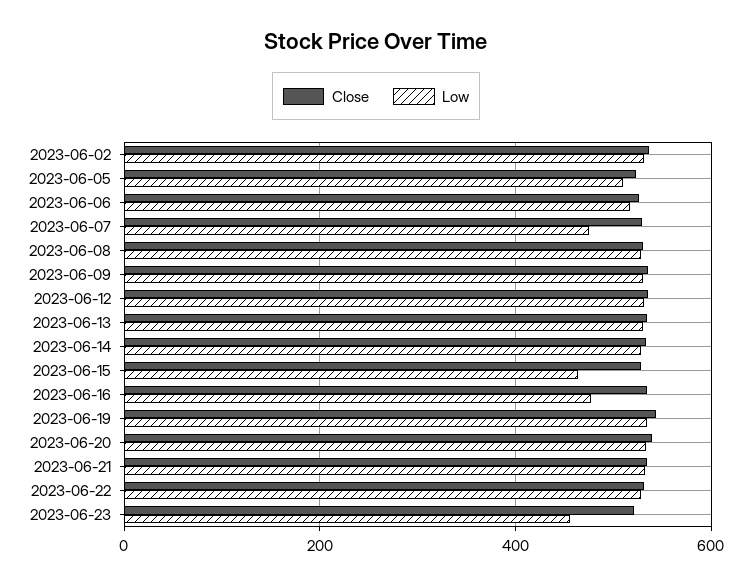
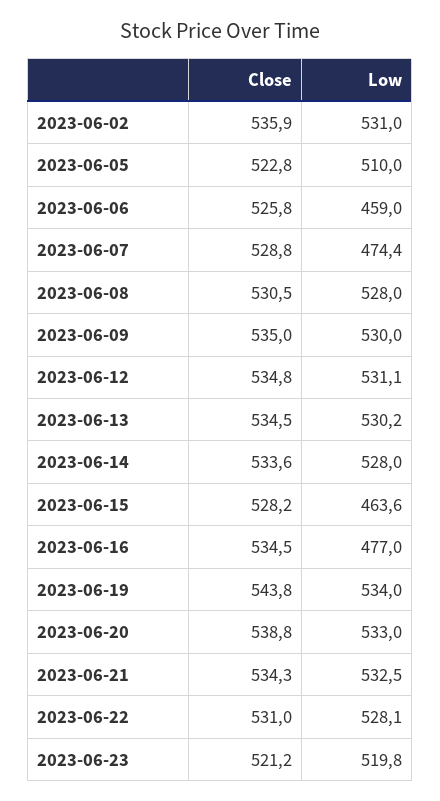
  {
    "Close": {
      "2023-06-02": 535.9,
      "2023-06-05": 522.8,
      "2023-06-06": 525.8,
      "2023-06-07": 528.8,
      "2023-06-08": 530.5,
      "2023-06-09": 535,
      "2023-06-12": 534.8,
      "2023-06-13": 534.5,
      "2023-06-14": 533.6,
      "2023-06-15": 528.2,
      "2023-06-16": 534.5,
      "2023-06-19": 543.8,
      "2023-06-20": 538.8,
      "2023-06-21": 534.3,
      "2023-06-22": 531,
      "2023-06-23": 521.2
    },
    "Low": {
      "2023-06-02": 531,
      "2023-06-05": 510,
-     "2023-06-06": 520,
+     "2023-06-06": 459,
      "2023-06-07": 474.4,
      "2023-06-08": 528,
      "2023-06-09": 530,
      "2023-06-12": 531.1,
      "2023-06-13": 530.2,
      "2023-06-14": 528,
      "2023-06-15": 463.6,
      "2023-06-16": 477,
      "2023-06-19": 534,
      "2023-06-20": 533,
      "2023-06-21": 532.5,
      "2023-06-22": 528.1,
-     "2023-06-23": 460
+     "2023-06-23": 519.8
    }
  }

